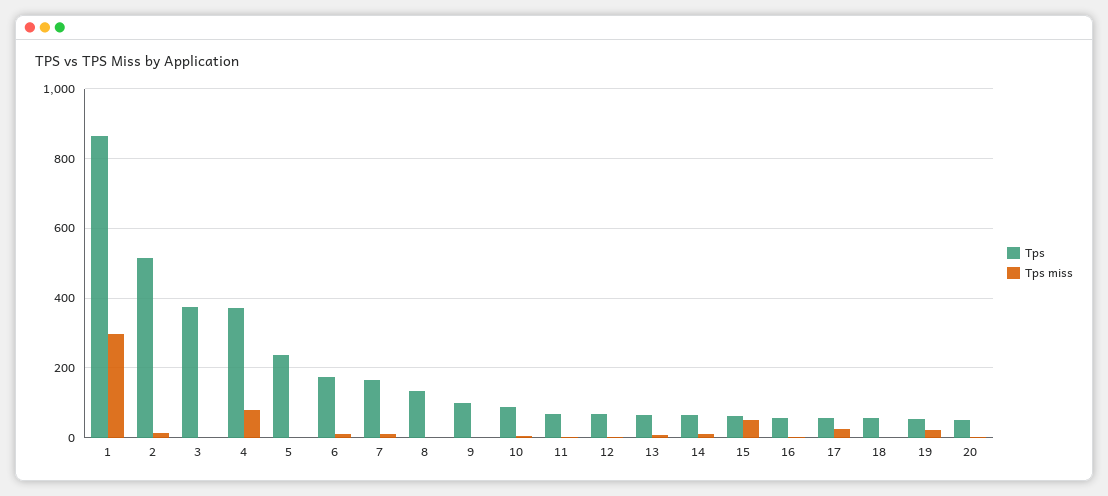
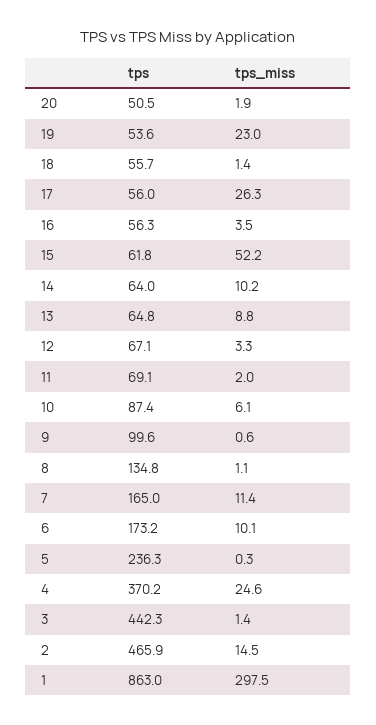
  {
    "Tps": {
      "1": 863,
-     "2": 520,
+     "2": 465.9,
-     "3": 380,
+     "3": 442.3,
      "4": 370.2,
      "5": 236.3,
      "6": 173.2,
      "7": 165,
      "8": 134.8,
      "9": 99.6,
      "10": 87.4,
      "11": 69.1,
      "12": 67.1,
      "13": 64.8,
      "14": 64,
      "15": 61.8,
      "16": 56.3,
      "17": 56,
      "18": 55.7,
      "19": 53.6,
      "20": 50.5
    },
    "Tps miss": {
      "1": 297.5,
      "2": 14.5,
      "3": 1.4,
-     "4": 80,
+     "4": 24.6,
      "5": 0.3,
      "6": 10.1,
      "7": 11.4,
      "8": 1.1,
      "9": 0.6,
      "10": 6.1,
      "11": 2,
      "12": 3.3,
      "13": 8.8,
      "14": 10.2,
      "15": 52.2,
      "16": 3.5,
      "17": 26.3,
      "18": 1.4,
      "19": 23,
      "20": 1.9
    }
  }

